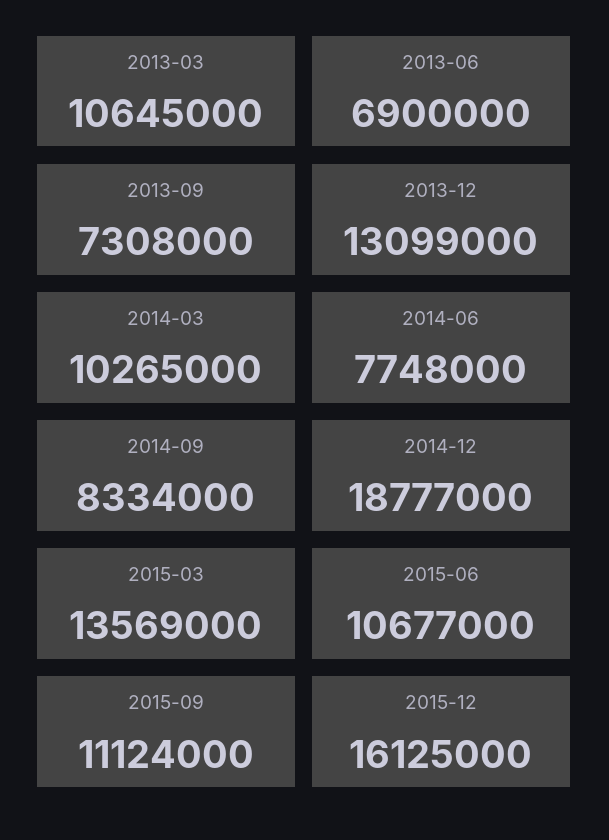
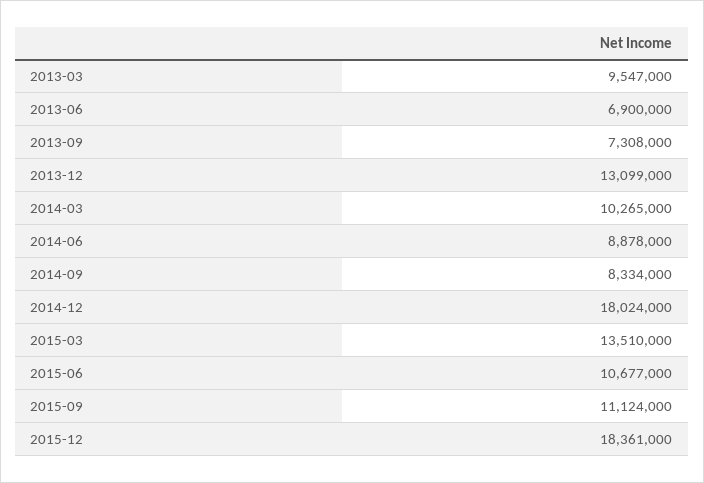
  {
-   "2013-03": 10645000,
+   "2013-03": 9547000,
    "2013-06": 6900000,
    "2013-09": 7308000,
    "2013-12": 13099000,
    "2014-03": 10265000,
-   "2014-06": 7748000,
+   "2014-06": 8878000,
    "2014-09": 8334000,
-   "2014-12": 18777000,
+   "2014-12": 18024000,
-   "2015-03": 13569000,
+   "2015-03": 13510000,
    "2015-06": 10677000,
    "2015-09": 11124000,
-   "2015-12": 16125000
+   "2015-12": 18361000
  }

